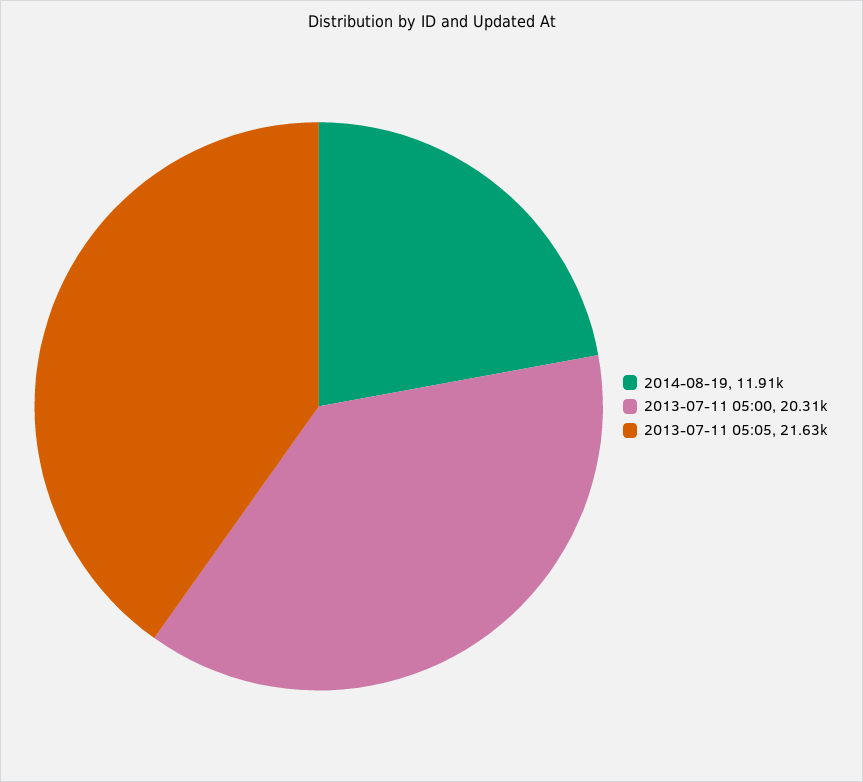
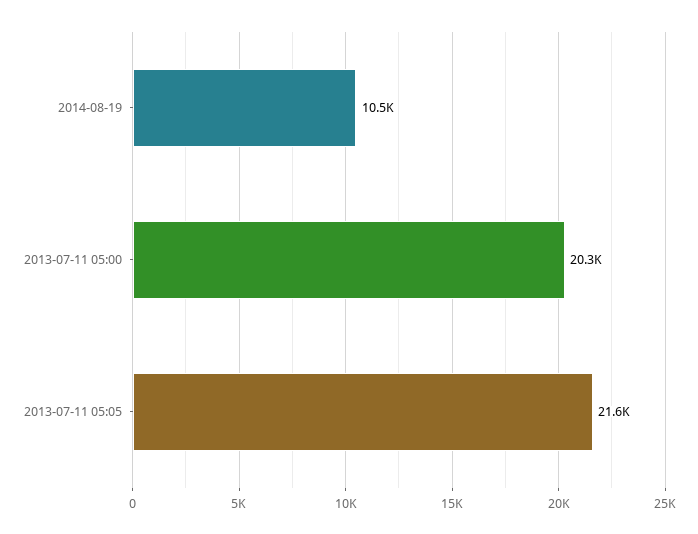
  {
-   "2014-08-19": 11910,
+   "2014-08-19": 10500,
    "2013-07-11 05:00": 20310,
    "2013-07-11 05:05": 21630
  }

